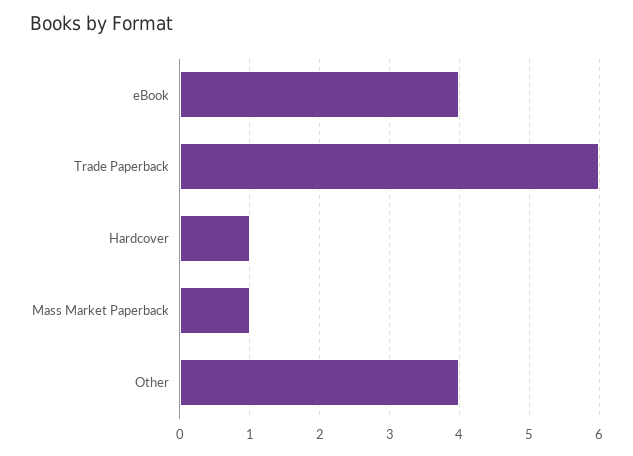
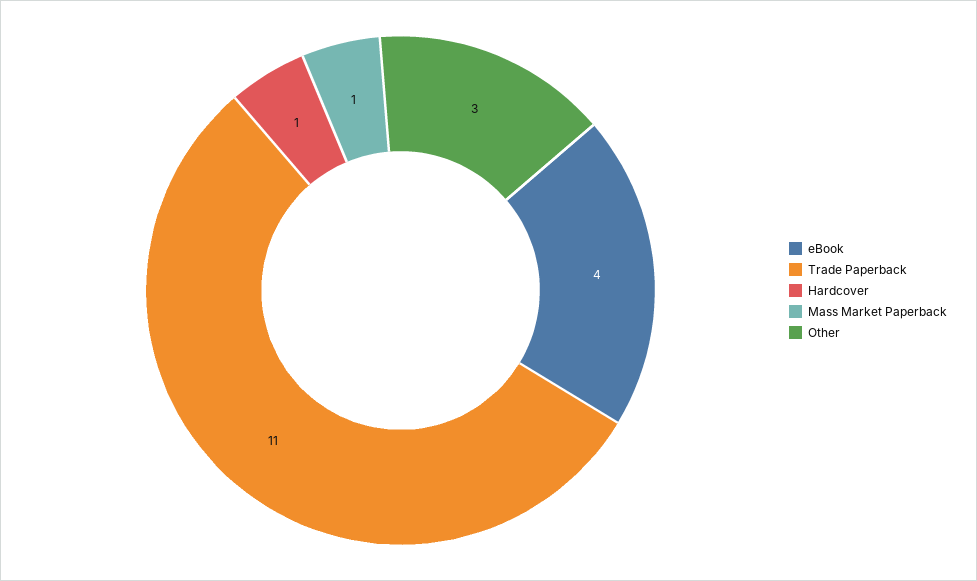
  {
    "eBook": 4,
-   "Trade Paperback": 6,
+   "Trade Paperback": 11,
    "Hardcover": 1,
    "Mass Market Paperback": 1,
-   "Other": 4
+   "Other": 3
  }

